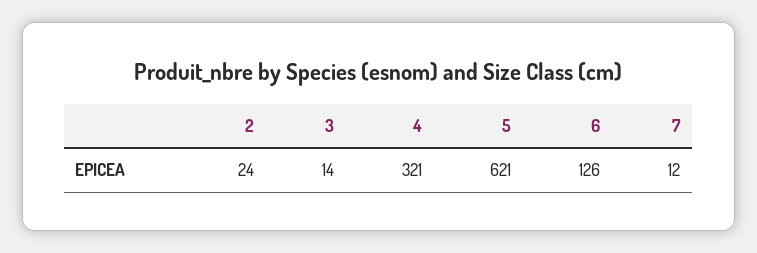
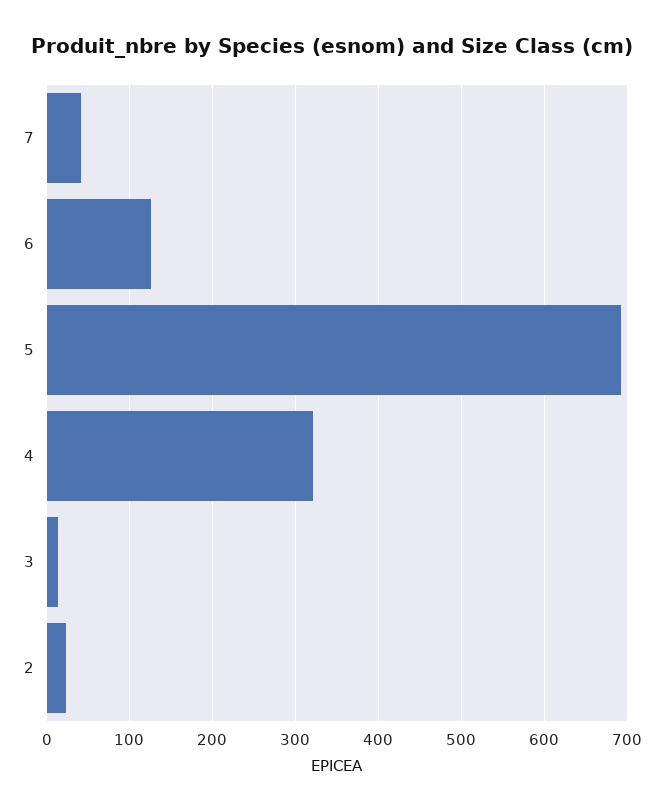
  {
    "2": 24,
    "3": 14,
    "4": 321,
-   "5": 621,
+   "5": 690,
    "6": 126,
-   "7": 12
+   "7": 40
  }

